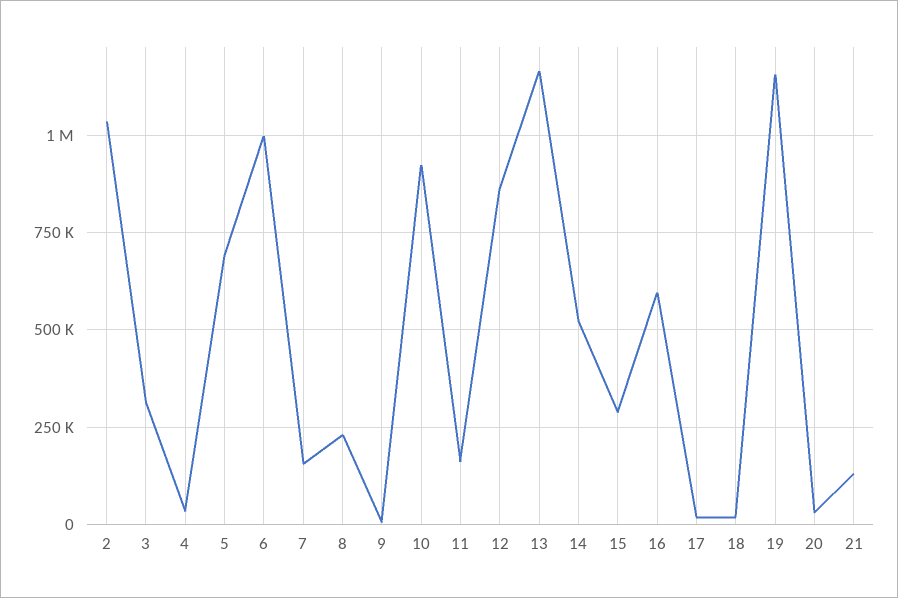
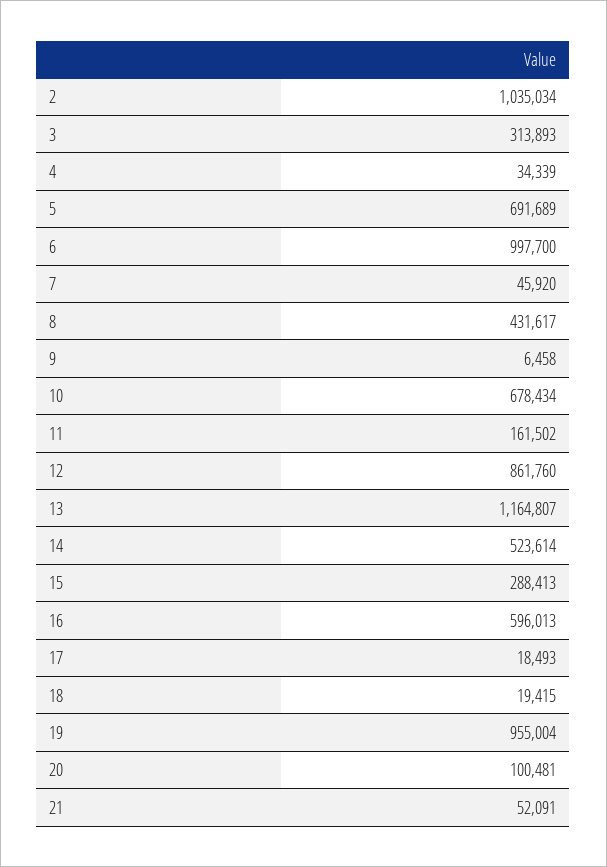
  {
    "2": 1035034,
    "3": 313893,
    "4": 34339,
    "5": 691689,
    "6": 997700,
-   "7": 150000,
+   "7": 45920,
-   "8": 225000,
+   "8": 431617,
    "9": 6458,
-   "10": 925000,
+   "10": 678434,
    "11": 161502,
    "12": 861760,
    "13": 1164807,
    "14": 523614,
    "15": 288413,
    "16": 596013,
    "17": 18493,
    "18": 19415,
-   "19": 1150000,
+   "19": 955004,
-   "20": 25000,
+   "20": 100481,
-   "21": 125000
+   "21": 52091
  }

